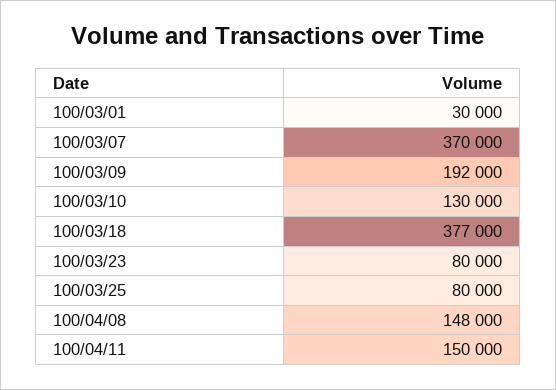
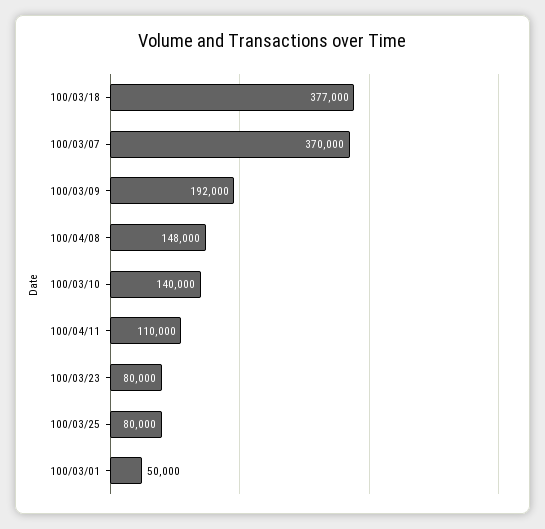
  {
-   "100/03/01": 30000,
+   "100/03/01": 50000,
    "100/03/07": 370000,
    "100/03/09": 192000,
-   "100/03/10": 130000,
+   "100/03/10": 140000,
    "100/03/18": 377000,
    "100/03/23": 80000,
    "100/03/25": 80000,
    "100/04/08": 148000,
-   "100/04/11": 150000
+   "100/04/11": 110000
  }

